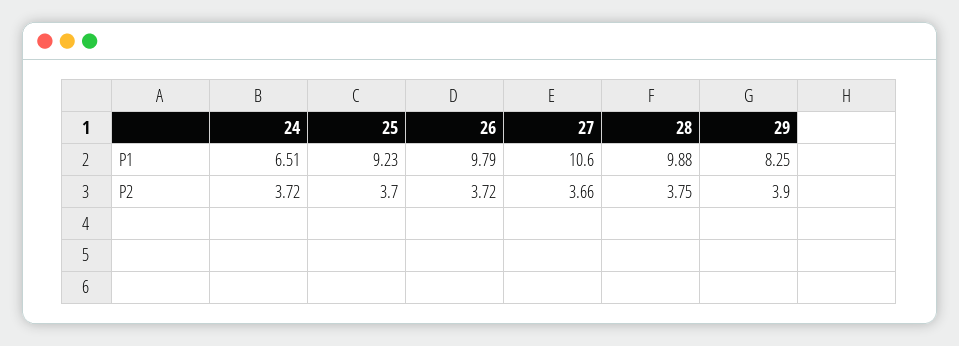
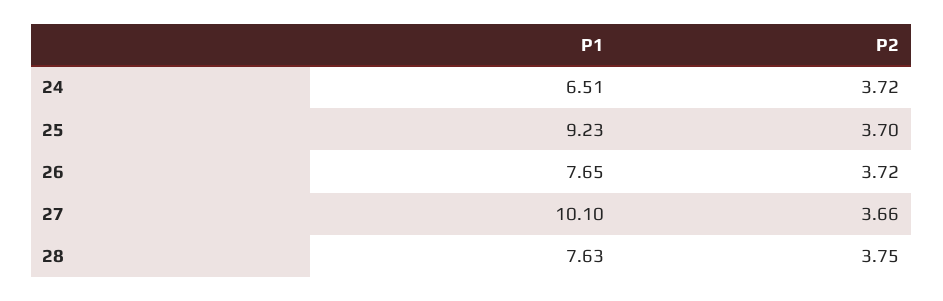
  {
    "24": {
      "P1": 6.51,
      "P2": 3.72
    },
    "25": {
      "P1": 9.23,
      "P2": 3.7
    },
    "26": {
-     "P1": 9.79,
+     "P1": 7.65,
      "P2": 3.72
    },
    "27": {
-     "P1": 10.6,
+     "P1": 10.1,
      "P2": 3.66
    },
    "28": {
-     "P1": 9.88,
+     "P1": 7.63,
      "P2": 3.75
-   },
+   }
-   "29": {
-     "P1": 8.25,
-     "P2": 3.9
-   }
  }

